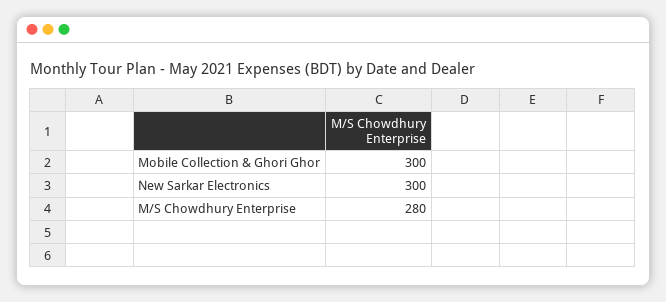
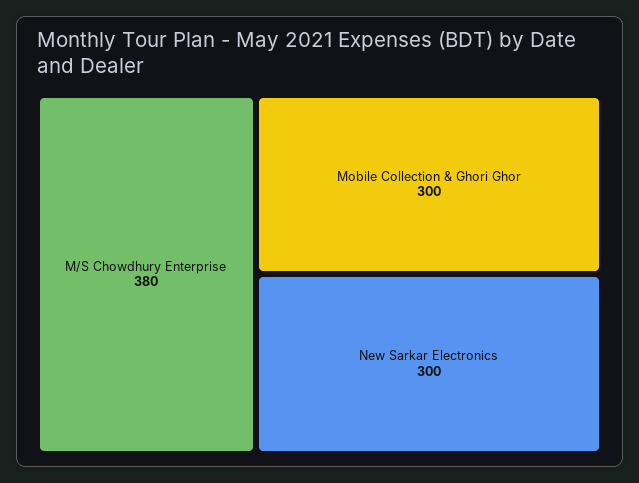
  {
    "Mobile Collection & Ghori Ghor": 300,
    "New Sarkar Electronics": 300,
-   "M/S Chowdhury Enterprise": 280
+   "M/S Chowdhury Enterprise": 380
  }

